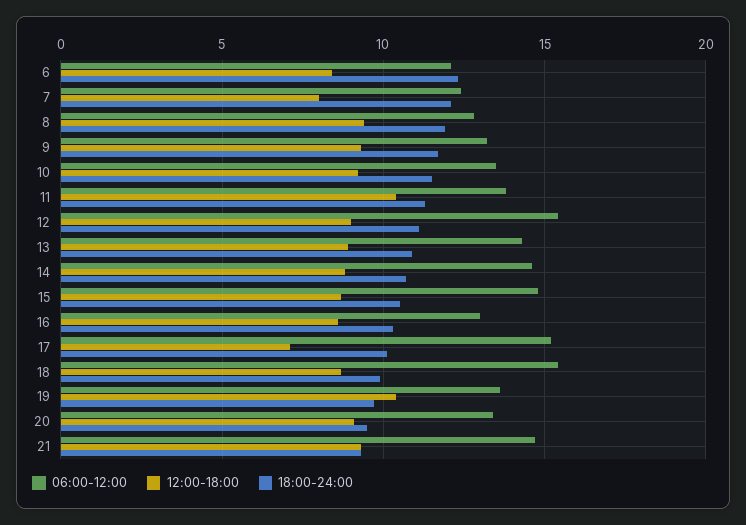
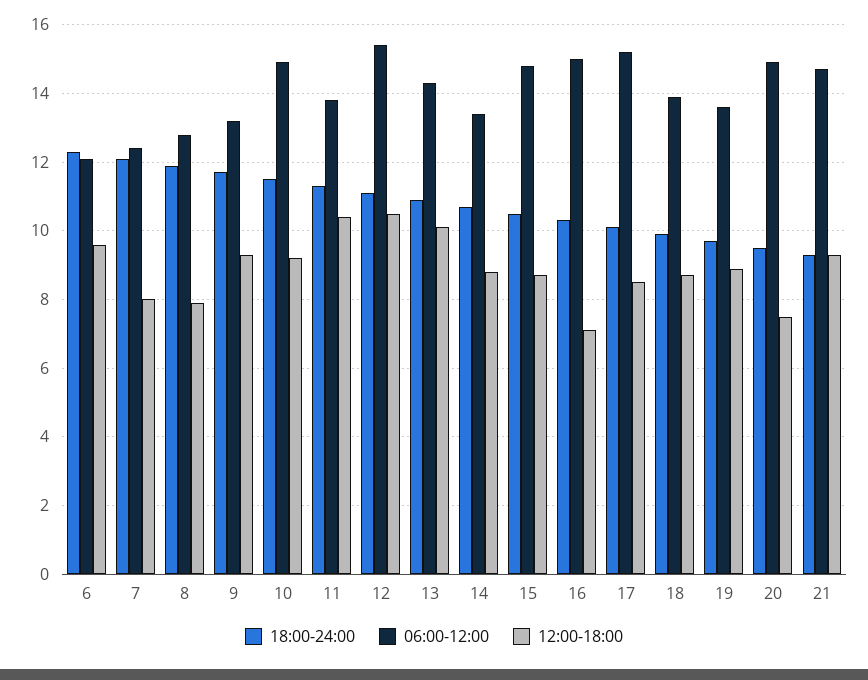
  {
    "06:00-12:00": {
      "6": 12,
      "7": 12.5,
      "8": 13,
      "9": 13,
-     "10": 13.5,
+     "10": 15,
      "11": 14,
      "12": 15.5,
      "13": 14.5,
-     "14": 14.5,
+     "14": 13.5,
      "15": 15,
-     "16": 13,
+     "16": 15,
      "17": 15,
-     "18": 15.5,
+     "18": 14,
      "19": 13.5,
-     "20": 13.5,
+     "20": 15,
      "21": 14.5
    },
    "12:00-18:00": {
-     "6": 8.5,
+     "6": 9.5,
      "7": 8,
-     "8": 9.5,
+     "8": 8,
      "9": 9.5,
      "10": 9,
      "11": 10.5,
-     "12": 9,
+     "12": 10.5,
-     "13": 9,
+     "13": 10,
      "14": 9,
      "15": 8.5,
-     "16": 8.5,
+     "16": 7,
-     "17": 7,
+     "17": 8.5,
      "18": 8.5,
-     "19": 10.5,
+     "19": 9,
-     "20": 9,
+     "20": 7.5,
      "21": 9.5
    },
    "18:00-24:00": {
      "6": 12.5,
      "7": 12,
      "8": 12,
      "9": 11.5,
      "10": 11.5,
      "11": 11.5,
      "12": 11,
      "13": 11,
      "14": 10.5,
      "15": 10.5,
      "16": 10.5,
      "17": 10,
      "18": 10,
      "19": 9.5,
      "20": 9.5,
      "21": 9.5
    }
  }

